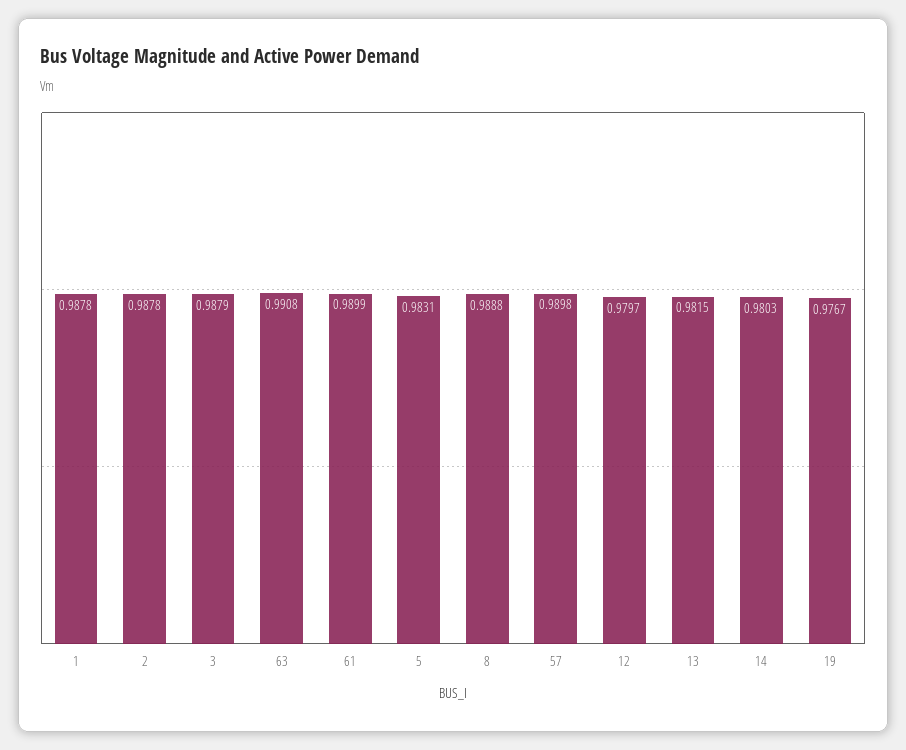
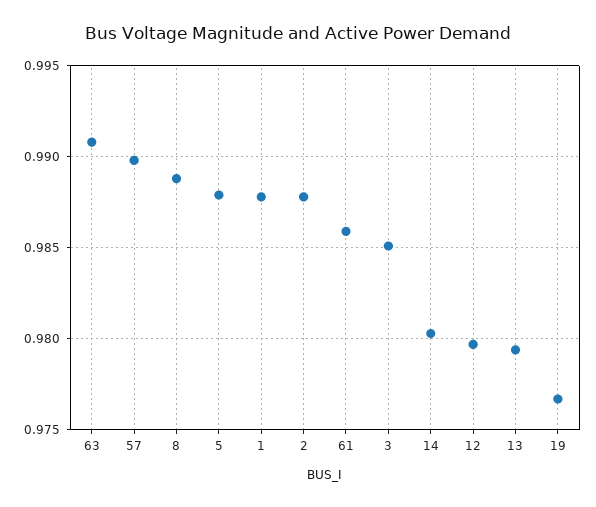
  {
    "1": 0.9878,
    "2": 0.9878,
-   "3": 0.9879,
+   "3": 0.985,
    "63": 0.9908,
-   "61": 0.9899,
+   "61": 0.986,
-   "5": 0.9831,
+   "5": 0.988,
    "8": 0.9888,
    "57": 0.9898,
    "12": 0.9797,
-   "13": 0.9815,
+   "13": 0.9795,
    "14": 0.9803,
    "19": 0.9767
  }

